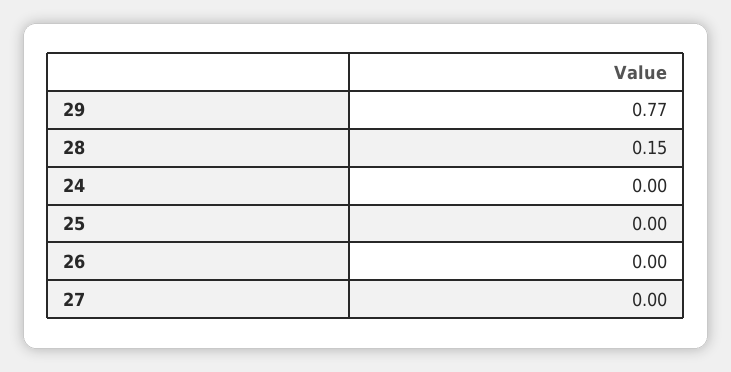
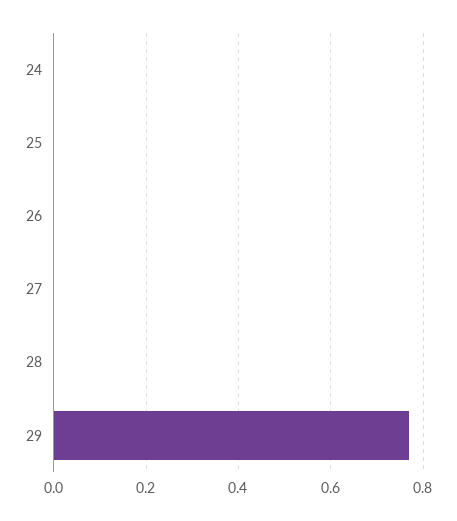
  {
    "29": 0.77,
-   "28": 0.15,
+   "28": 0,
    "24": 0,
    "25": 0,
    "26": 0,
    "27": 0
  }

